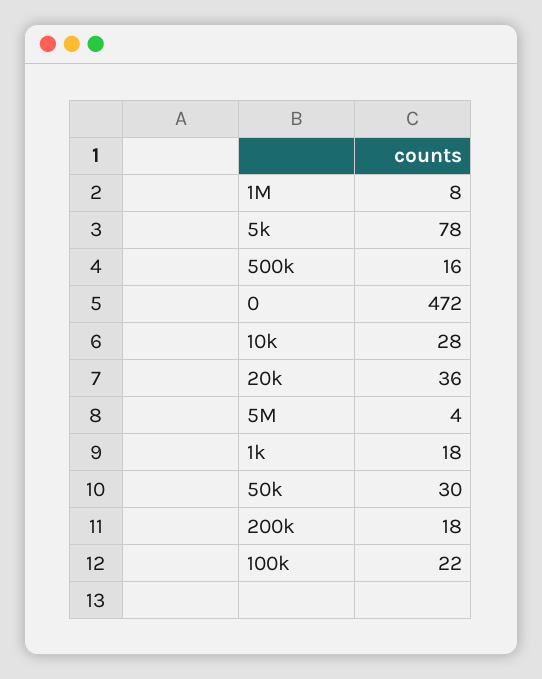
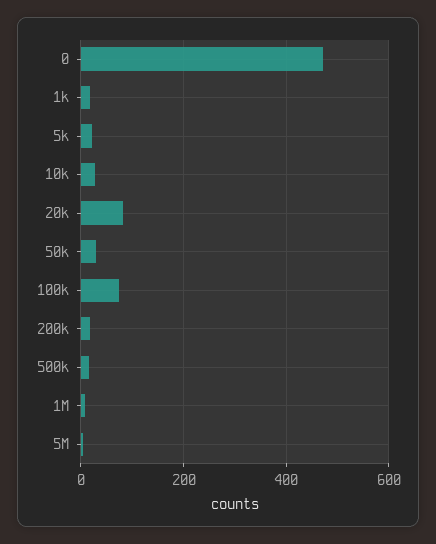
  {
    "1M": 8,
-   "5k": 78,
+   "5k": 20,
    "500k": 16,
    "0": 472,
    "10k": 28,
-   "20k": 36,
+   "20k": 80,
    "5M": 4,
    "1k": 18,
    "50k": 30,
    "200k": 18,
-   "100k": 22
+   "100k": 80
  }

